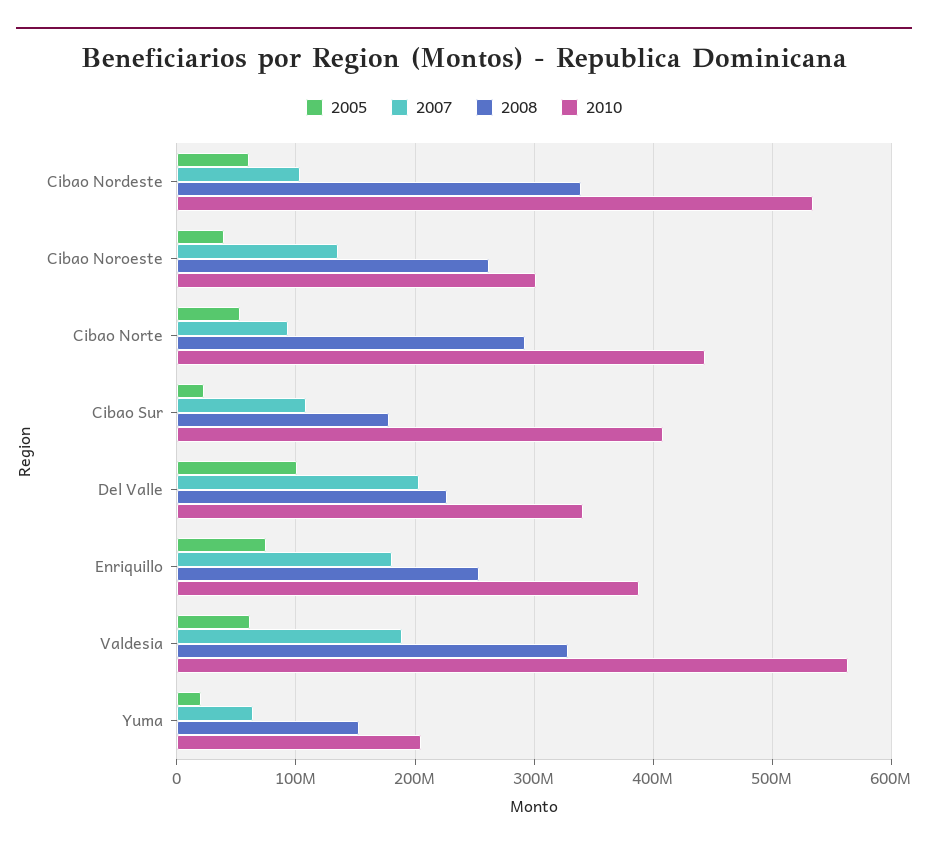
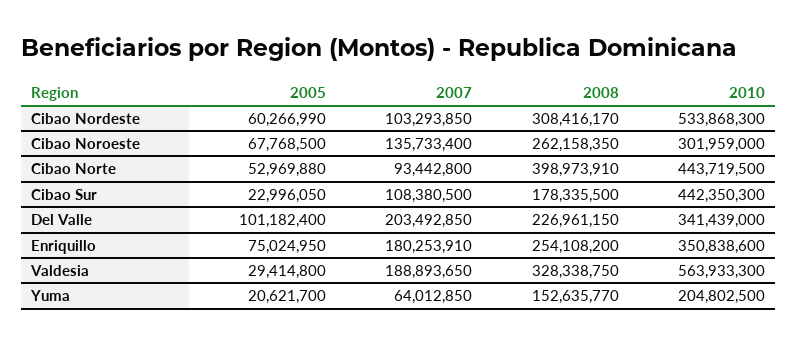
  {
    "2005": {
      "Cibao Nordeste": 60266990,
-     "Cibao Noroeste": 40000000,
+     "Cibao Noroeste": 67768500,
      "Cibao Norte": 52969880,
      "Cibao Sur": 22996050,
      "Del Valle": 101182400,
      "Enriquillo": 75024950,
-     "Valdesia": 60000000,
+     "Valdesia": 29414800,
      "Yuma": 20621700
    },
    "2007": {
      "Cibao Nordeste": 103293850,
      "Cibao Noroeste": 135733400,
      "Cibao Norte": 93442800,
      "Cibao Sur": 108380500,
      "Del Valle": 203492850,
      "Enriquillo": 180253910,
      "Valdesia": 188893650,
      "Yuma": 64012850
    },
    "2008": {
-     "Cibao Nordeste": 340000000,
+     "Cibao Nordeste": 308416170,
      "Cibao Noroeste": 262158350,
-     "Cibao Norte": 290000000,
+     "Cibao Norte": 398973910,
      "Cibao Sur": 178335500,
      "Del Valle": 226961150,
      "Enriquillo": 254108200,
      "Valdesia": 328338750,
      "Yuma": 152635770
    },
    "2010": {
      "Cibao Nordeste": 533868300,
      "Cibao Noroeste": 301959000,
      "Cibao Norte": 443719500,
-     "Cibao Sur": 410000000,
+     "Cibao Sur": 442350300,
      "Del Valle": 341439000,
-     "Enriquillo": 390000000,
+     "Enriquillo": 350838600,
      "Valdesia": 563933300,
      "Yuma": 204802500
    }
  }

